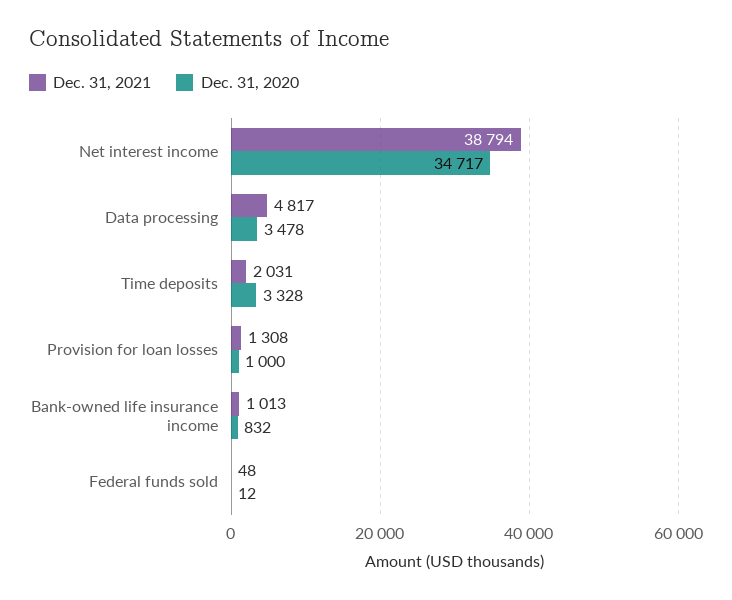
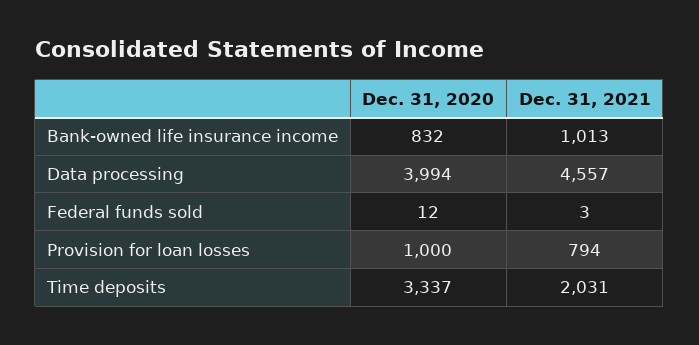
  {
    "Dec. 31, 2021": {
-     "Net interest income": 38794,
-     "Data processing": 4817,
+     "Data processing": 4557,
      "Time deposits": 2031,
-     "Provision for loan losses": 1308,
+     "Provision for loan losses": 794,
      "Bank-owned life insurance income": 1013,
-     "Federal funds sold": 48
+     "Federal funds sold": 3
    },
    "Dec. 31, 2020": {
-     "Net interest income": 34717,
-     "Data processing": 3478,
+     "Data processing": 3994,
-     "Time deposits": 3328,
+     "Time deposits": 3337,
      "Provision for loan losses": 1000,
      "Bank-owned life insurance income": 832,
      "Federal funds sold": 12
    }
  }

